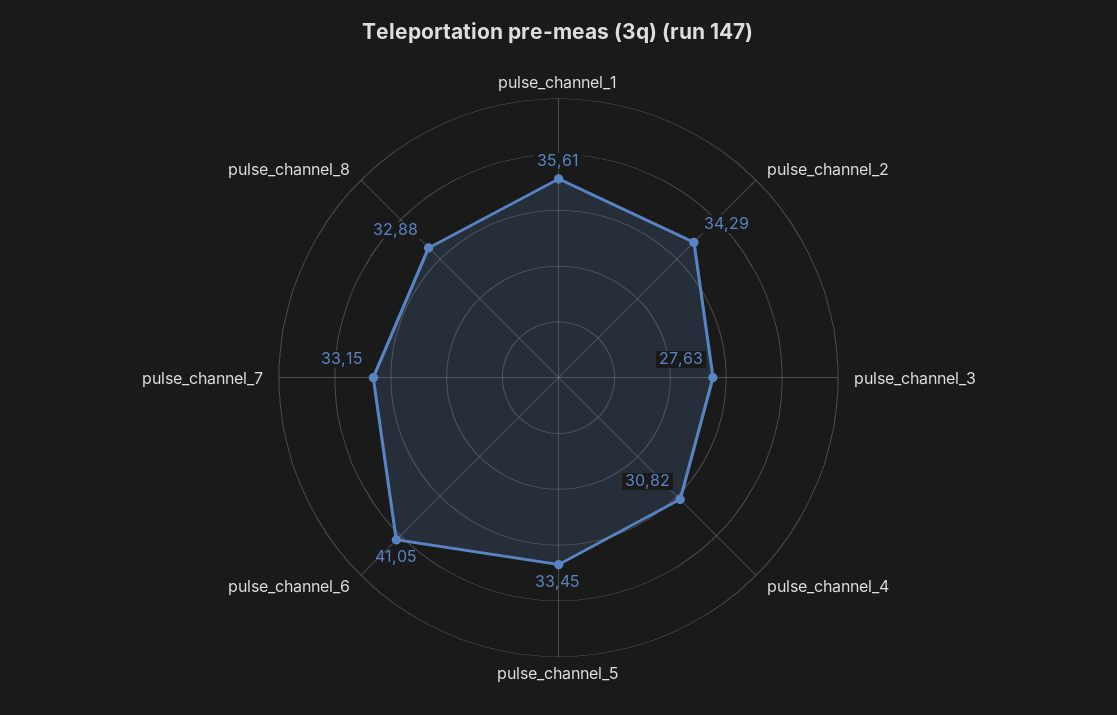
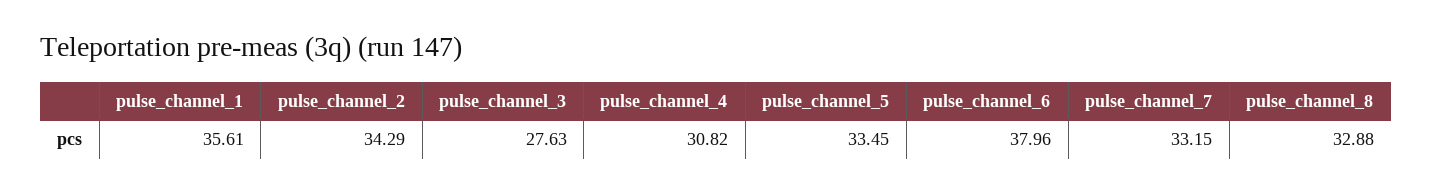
  {
    "pulse_channel_1": 35.61,
    "pulse_channel_2": 34.29,
    "pulse_channel_3": 27.63,
    "pulse_channel_4": 30.82,
    "pulse_channel_5": 33.45,
-   "pulse_channel_6": 41.05,
+   "pulse_channel_6": 37.96,
    "pulse_channel_7": 33.15,
    "pulse_channel_8": 32.88
  }

